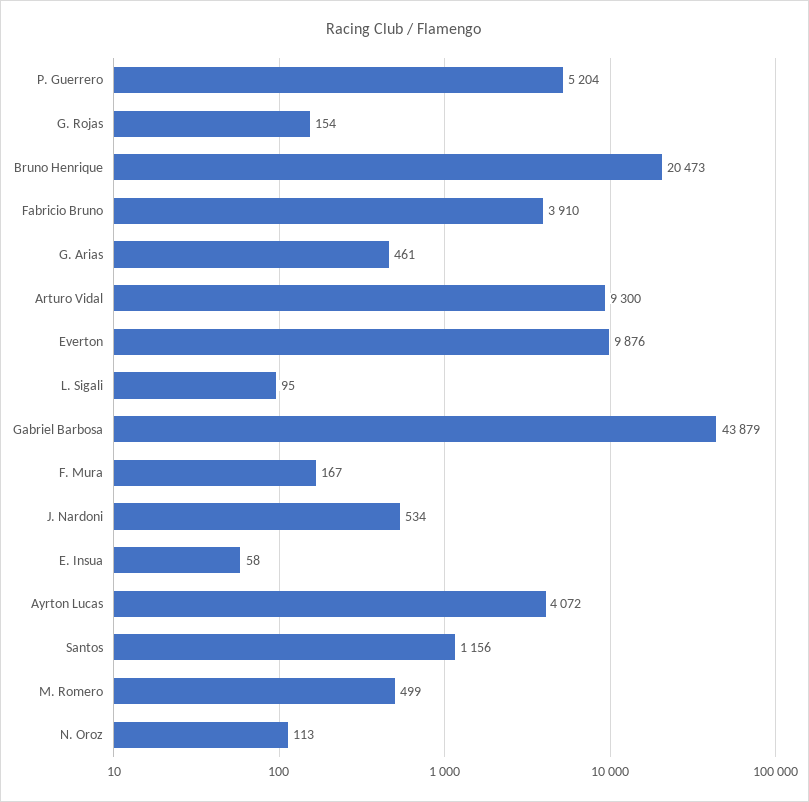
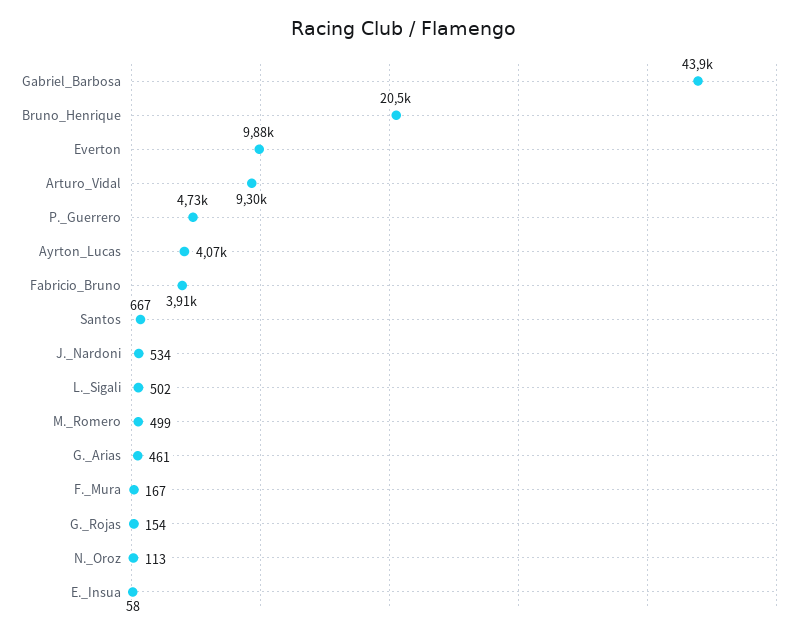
  {
-   "P. Guerrero": 5204,
+   "P. Guerrero": 4730,
    "G. Rojas": 154,
    "Bruno Henrique": 20473,
    "Fabricio Bruno": 3910,
    "G. Arias": 461,
    "Arturo Vidal": 9300,
    "Everton": 9876,
-   "L. Sigali": 95,
+   "L. Sigali": 502,
    "Gabriel Barbosa": 43879,
    "F. Mura": 167,
    "J. Nardoni": 534,
    "E. Insua": 58,
    "Ayrton Lucas": 4072,
-   "Santos": 1156,
+   "Santos": 667,
    "M. Romero": 499,
    "N. Oroz": 113
  }

